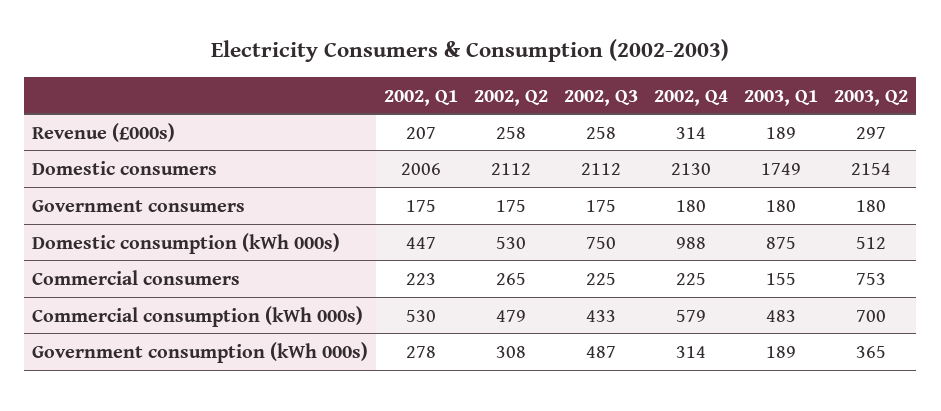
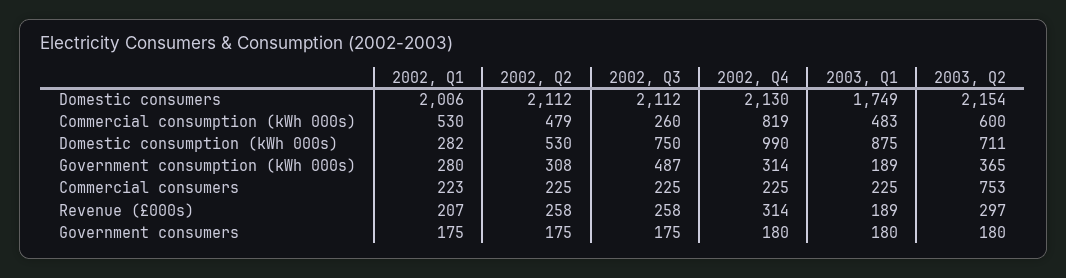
  {
    "2002, Q1": {
      "Revenue (£000s)": 207,
      "Domestic consumers": 2006,
      "Government consumers": 175,
-     "Domestic consumption (kWh 000s)": 447,
+     "Domestic consumption (kWh 000s)": 282,
      "Commercial consumers": 223,
      "Commercial consumption (kWh 000s)": 530,
-     "Government consumption (kWh 000s)": 278
+     "Government consumption (kWh 000s)": 280
    },
    "2002, Q2": {
      "Revenue (£000s)": 258,
      "Domestic consumers": 2112,
      "Government consumers": 175,
      "Domestic consumption (kWh 000s)": 530,
-     "Commercial consumers": 265,
+     "Commercial consumers": 225,
      "Commercial consumption (kWh 000s)": 479,
      "Government consumption (kWh 000s)": 308
    },
    "2002, Q3": {
      "Revenue (£000s)": 258,
      "Domestic consumers": 2112,
      "Government consumers": 175,
      "Domestic consumption (kWh 000s)": 750,
      "Commercial consumers": 225,
-     "Commercial consumption (kWh 000s)": 433,
+     "Commercial consumption (kWh 000s)": 260,
      "Government consumption (kWh 000s)": 487
    },
    "2002, Q4": {
      "Revenue (£000s)": 314,
      "Domestic consumers": 2130,
      "Government consumers": 180,
-     "Domestic consumption (kWh 000s)": 988,
+     "Domestic consumption (kWh 000s)": 990,
      "Commercial consumers": 225,
-     "Commercial consumption (kWh 000s)": 579,
+     "Commercial consumption (kWh 000s)": 819,
      "Government consumption (kWh 000s)": 314
    },
    "2003, Q1": {
      "Revenue (£000s)": 189,
      "Domestic consumers": 1749,
      "Government consumers": 180,
      "Domestic consumption (kWh 000s)": 875,
-     "Commercial consumers": 155,
+     "Commercial consumers": 225,
      "Commercial consumption (kWh 000s)": 483,
      "Government consumption (kWh 000s)": 189
    },
    "2003, Q2": {
      "Revenue (£000s)": 297,
      "Domestic consumers": 2154,
      "Government consumers": 180,
-     "Domestic consumption (kWh 000s)": 512,
+     "Domestic consumption (kWh 000s)": 711,
      "Commercial consumers": 753,
-     "Commercial consumption (kWh 000s)": 700,
+     "Commercial consumption (kWh 000s)": 600,
      "Government consumption (kWh 000s)": 365
    }
  }

